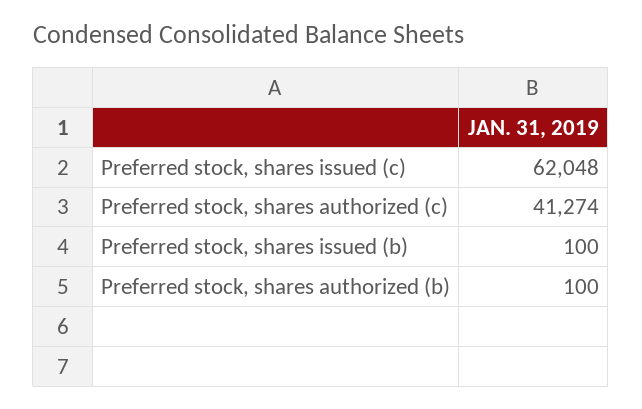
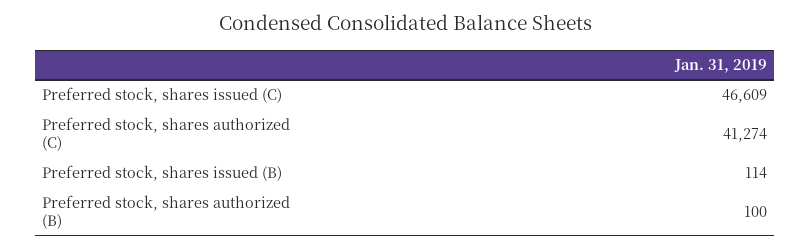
  {
-   "Preferred stock, shares issued (c)": 62048,
+   "Preferred stock, shares issued (c)": 46609,
    "Preferred stock, shares authorized (c)": 41274,
-   "Preferred stock, shares issued (b)": 100,
+   "Preferred stock, shares issued (b)": 114,
    "Preferred stock, shares authorized (b)": 100
  }

